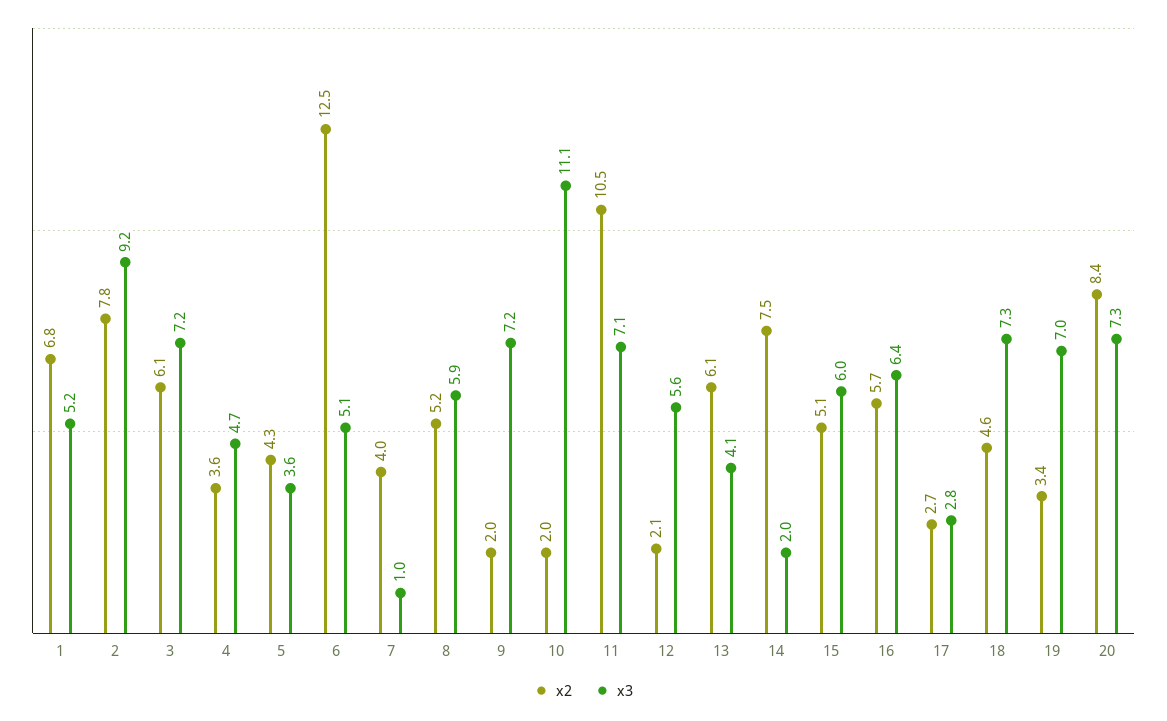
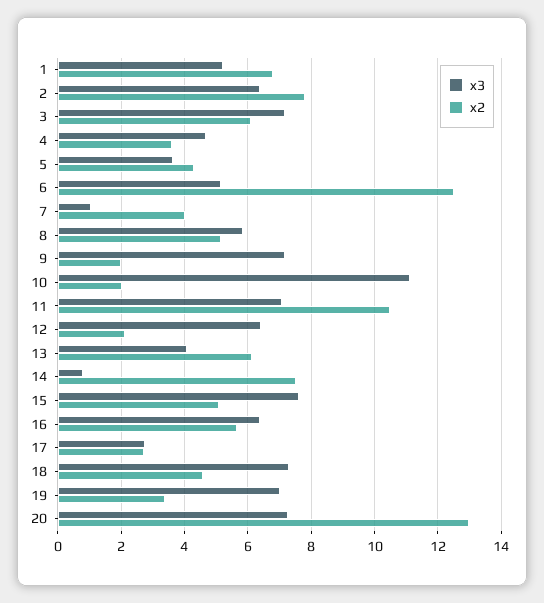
  {
    "x2": {
      "1": 6.8,
      "2": 7.8,
      "3": 6.1,
      "4": 3.6,
      "5": 4.3,
      "6": 12.5,
      "7": 4,
      "8": 5.2,
      "9": 2,
      "10": 2,
      "11": 10.5,
      "12": 2.1,
      "13": 6.1,
      "14": 7.5,
      "15": 5.1,
      "16": 5.7,
      "17": 2.7,
      "18": 4.6,
      "19": 3.4,
-     "20": 8.4
+     "20": 13
    },
    "x3": {
      "1": 5.2,
-     "2": 9.2,
+     "2": 6.4,
      "3": 7.2,
      "4": 4.7,
      "5": 3.6,
      "6": 5.1,
      "7": 1,
      "8": 5.9,
      "9": 7.2,
      "10": 11.1,
      "11": 7.1,
-     "12": 5.6,
+     "12": 6.4,
      "13": 4.1,
-     "14": 2,
+     "14": 0.8,
-     "15": 6,
+     "15": 7.6,
      "16": 6.4,
      "17": 2.8,
      "18": 7.3,
      "19": 7,
      "20": 7.3
    }
  }

